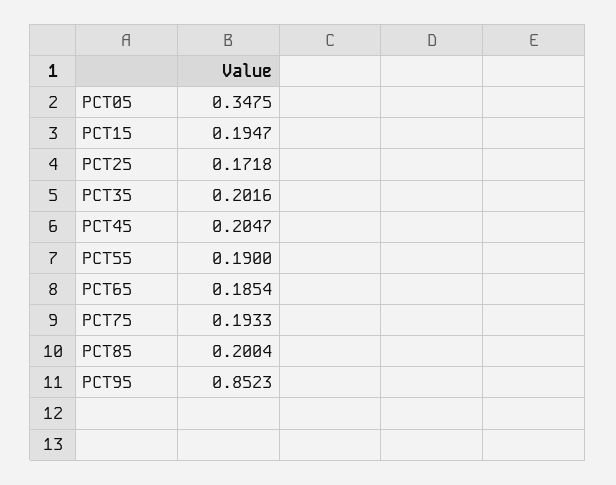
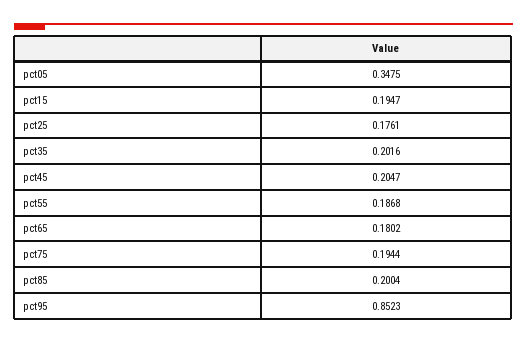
  {
    "PCT05": 0.3475,
    "PCT15": 0.1947,
-   "PCT25": 0.1718,
+   "PCT25": 0.1761,
    "PCT35": 0.2016,
    "PCT45": 0.2047,
-   "PCT55": 0.19,
+   "PCT55": 0.1868,
-   "PCT65": 0.1854,
+   "PCT65": 0.1802,
-   "PCT75": 0.1933,
+   "PCT75": 0.1944,
    "PCT85": 0.2004,
    "PCT95": 0.8523
  }

